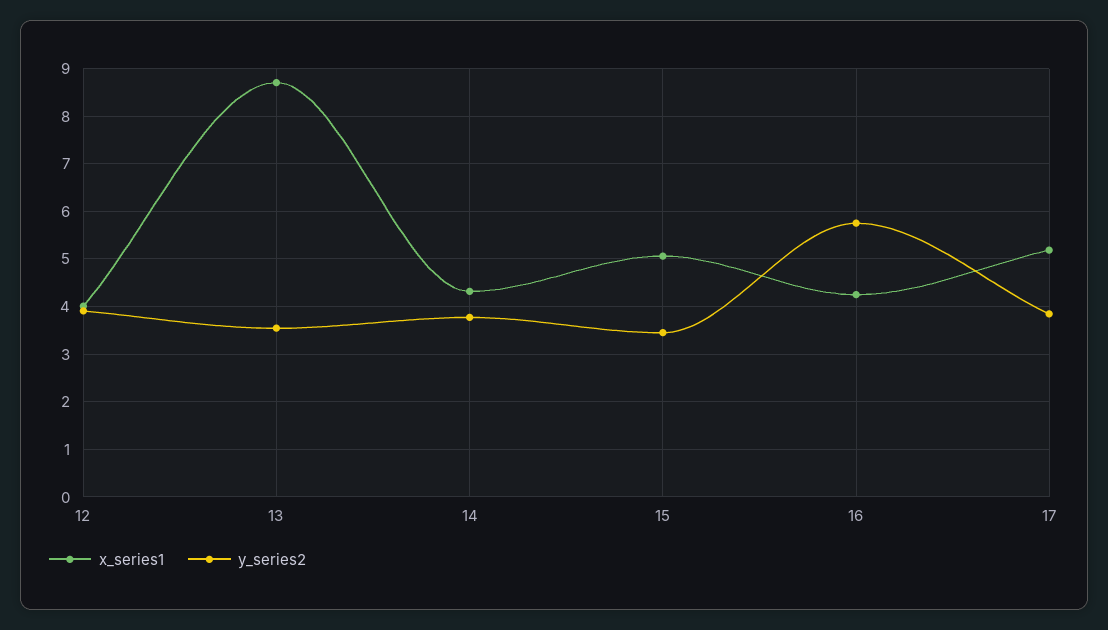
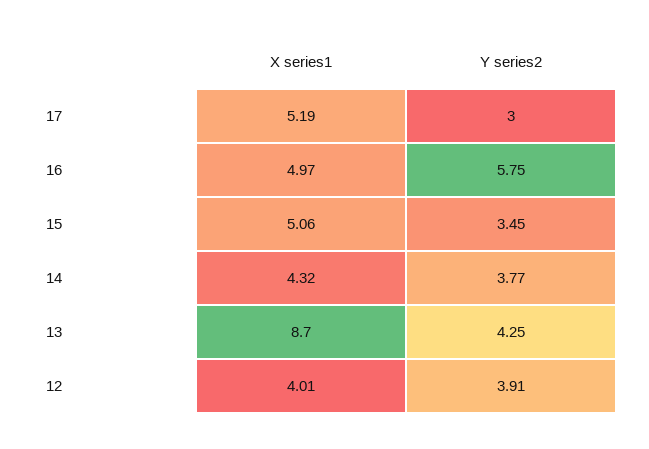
  {
    "x_series1": {
      "12": 4.01,
      "13": 8.7,
      "14": 4.32,
      "15": 5.06,
-     "16": 4.2,
+     "16": 4.97,
      "17": 5.19
    },
    "y_series2": {
      "12": 3.91,
-     "13": 3.6,
+     "13": 4.25,
      "14": 3.77,
      "15": 3.45,
      "16": 5.75,
-     "17": 3.8
+     "17": 3
    }
  }

